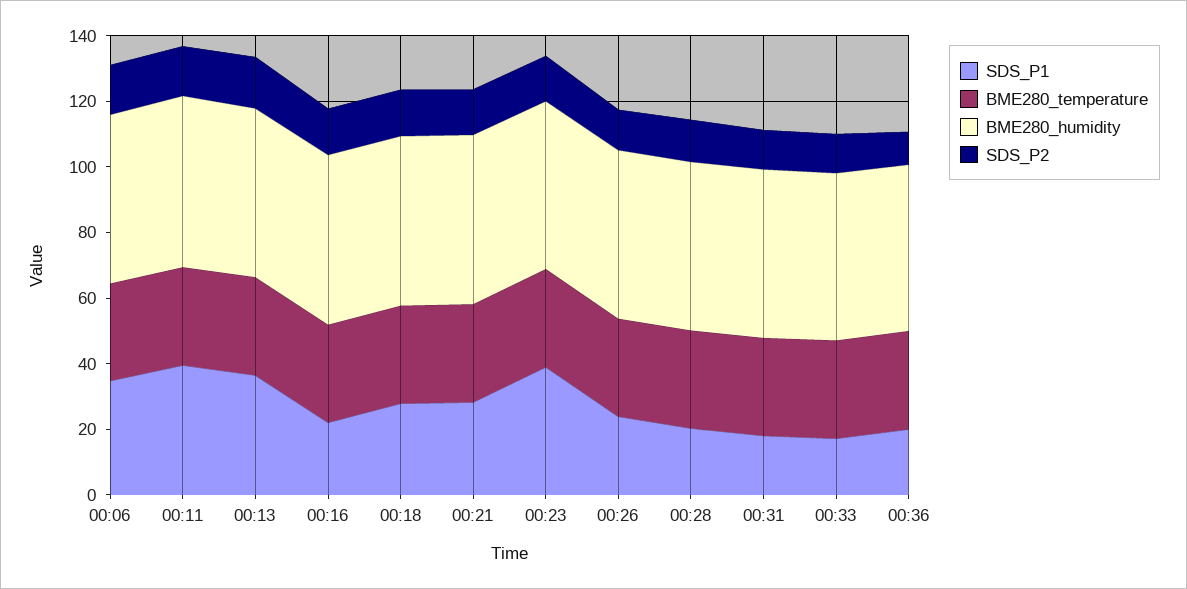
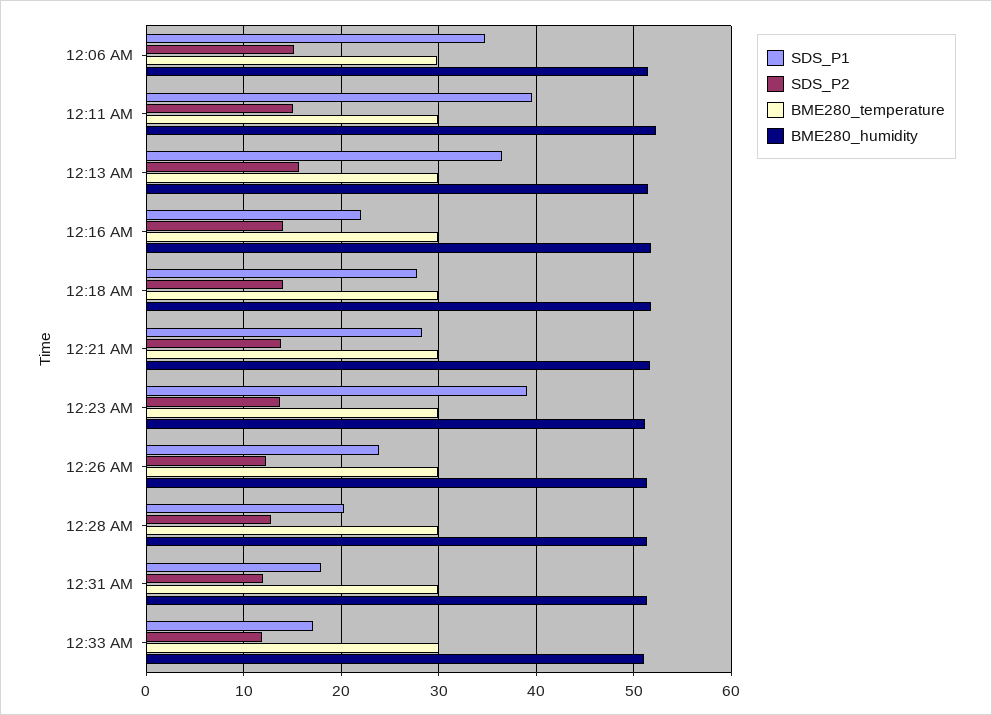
  {
    "SDS_P1": {
      "00:06": 35,
      "00:11": 40,
      "00:13": 36,
      "00:16": 22,
      "00:18": 28,
      "00:21": 28,
      "00:23": 39,
      "00:26": 24,
      "00:28": 20,
      "00:31": 18,
-     "00:33": 17,
+     "00:33": 17
-     "00:36": 20
    },
    "BME280_temperature": {
      "00:06": 30,
      "00:11": 30,
      "00:13": 30,
      "00:16": 30,
      "00:18": 30,
      "00:21": 30,
      "00:23": 30,
      "00:26": 30,
      "00:28": 30,
      "00:31": 30,
-     "00:33": 30,
+     "00:33": 30
-     "00:36": 30
    },
    "BME280_humidity": {
      "00:06": 51,
      "00:11": 52,
      "00:13": 51,
      "00:16": 52,
      "00:18": 52,
      "00:21": 52,
      "00:23": 51,
      "00:26": 51,
      "00:28": 51,
      "00:31": 51,
-     "00:33": 51,
+     "00:33": 51
-     "00:36": 50
    },
    "SDS_P2": {
      "00:06": 15,
      "00:11": 15,
      "00:13": 16,
      "00:16": 14,
      "00:18": 14,
      "00:21": 14,
      "00:23": 14,
      "00:26": 12,
      "00:28": 13,
      "00:31": 12,
-     "00:33": 12,
+     "00:33": 12
-     "00:36": 10
    }
  }

